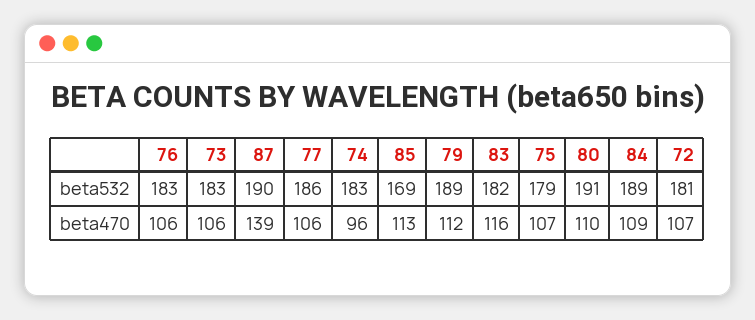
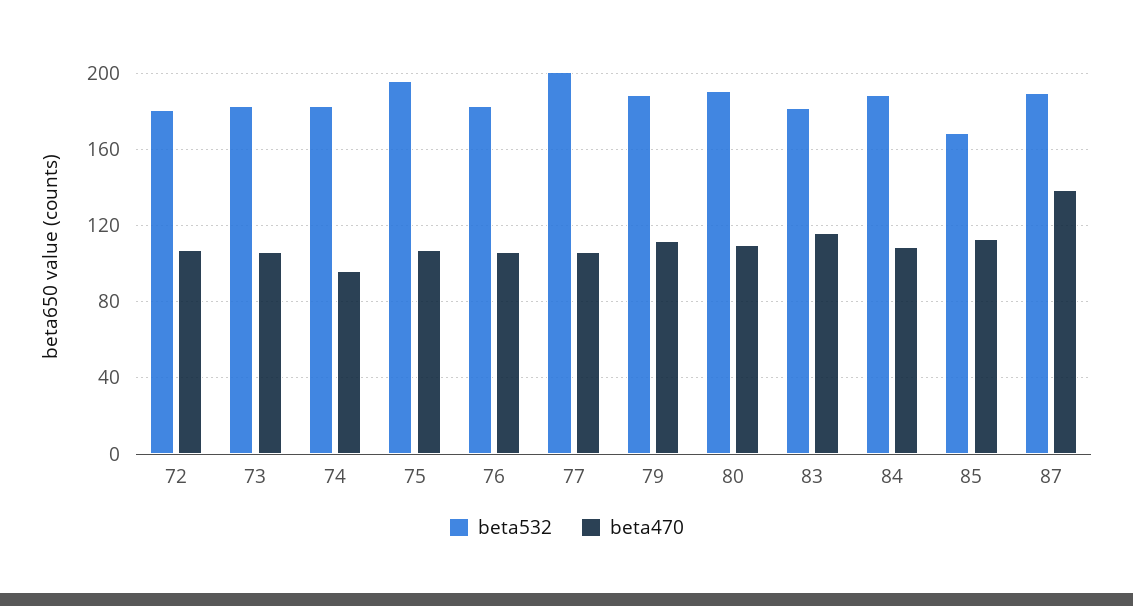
  {
    "beta532": {
      "76": 183,
      "73": 183,
      "87": 190,
-     "77": 186,
+     "77": 200,
      "74": 183,
      "85": 169,
      "79": 189,
      "83": 182,
-     "75": 179,
+     "75": 195,
      "80": 191,
      "84": 189,
      "72": 181
    },
    "beta470": {
      "76": 106,
      "73": 106,
      "87": 139,
      "77": 106,
      "74": 96,
      "85": 113,
      "79": 112,
      "83": 116,
      "75": 107,
      "80": 110,
      "84": 109,
      "72": 107
    }
  }

